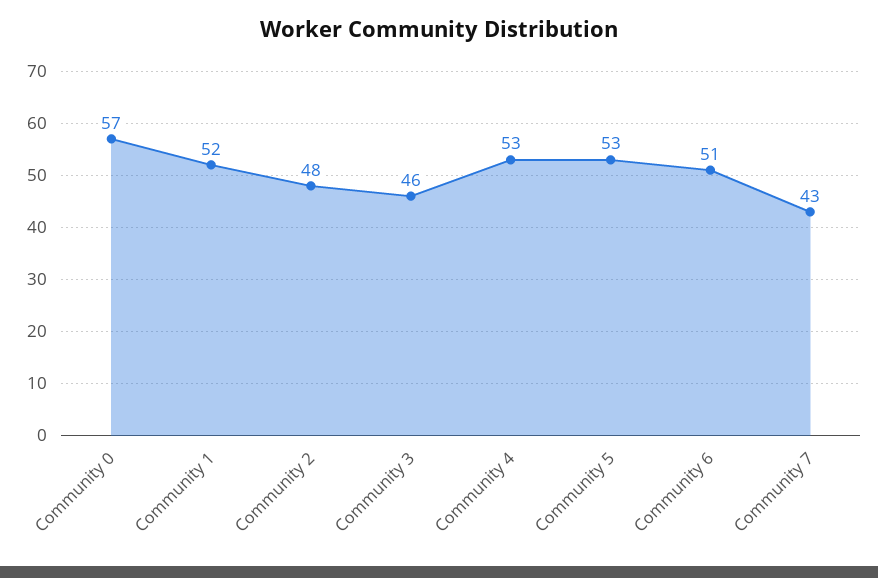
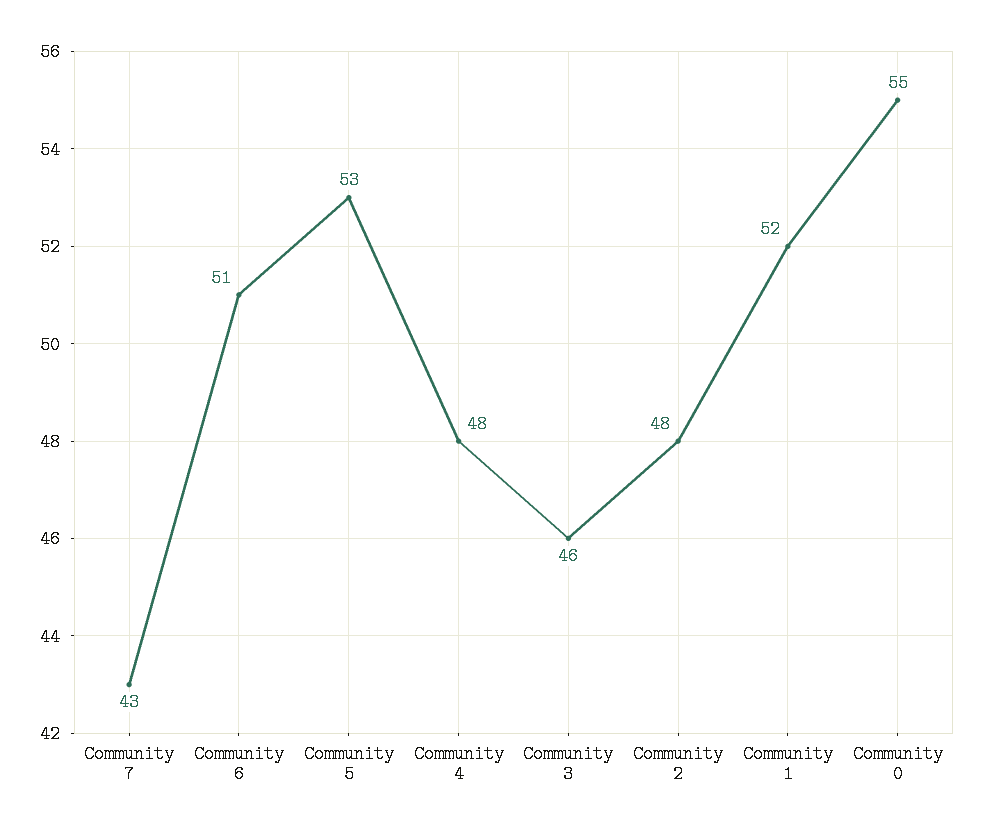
  {
-   "Community 0": 57,
+   "Community 0": 55,
    "Community 1": 52,
    "Community 2": 48,
    "Community 3": 46,
-   "Community 4": 53,
+   "Community 4": 48,
    "Community 5": 53,
    "Community 6": 51,
    "Community 7": 43
  }

